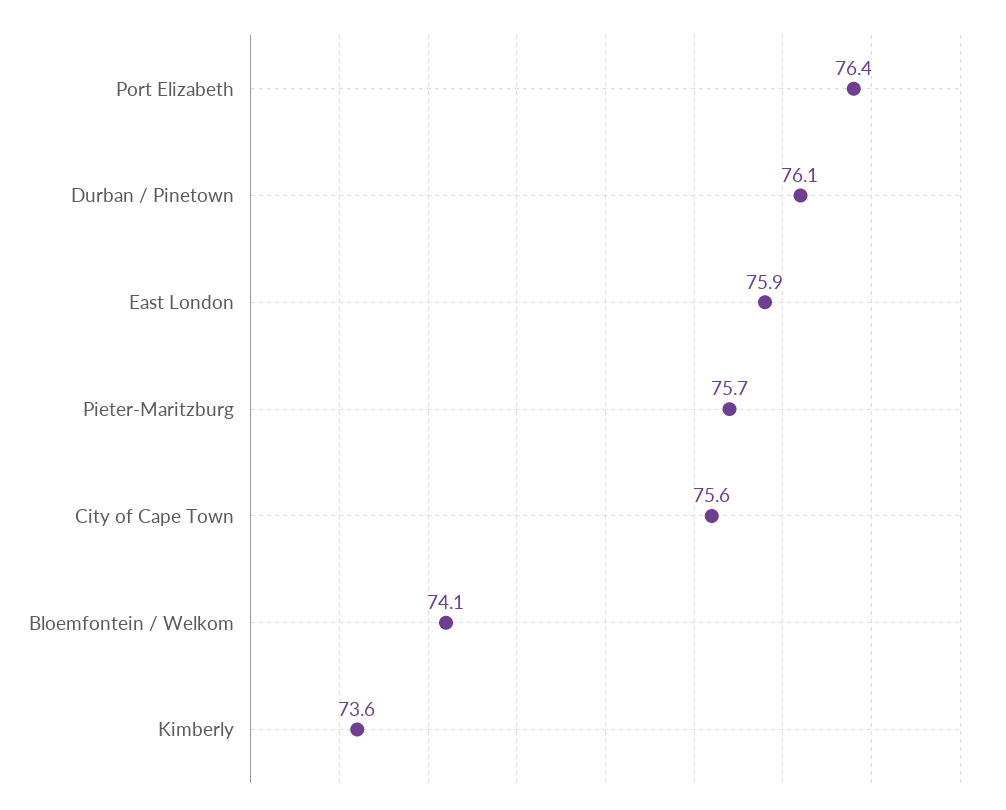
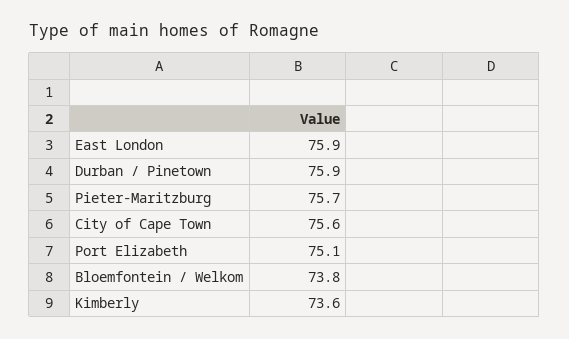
  {
-   "Port Elizabeth": 76.4,
+   "Port Elizabeth": 75.1,
-   "Durban / Pinetown": 76.1,
+   "Durban / Pinetown": 75.9,
    "East London": 75.9,
    "Pieter-Maritzburg": 75.7,
    "City of Cape Town": 75.6,
-   "Bloemfontein / Welkom": 74.1,
+   "Bloemfontein / Welkom": 73.8,
    "Kimberly": 73.6
  }

